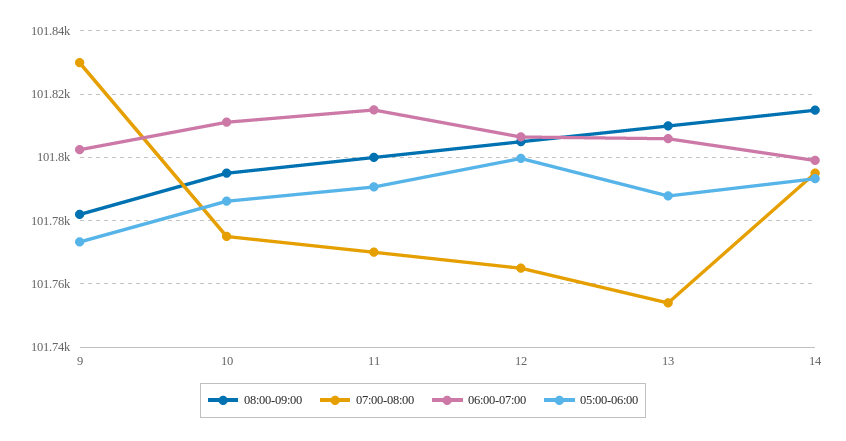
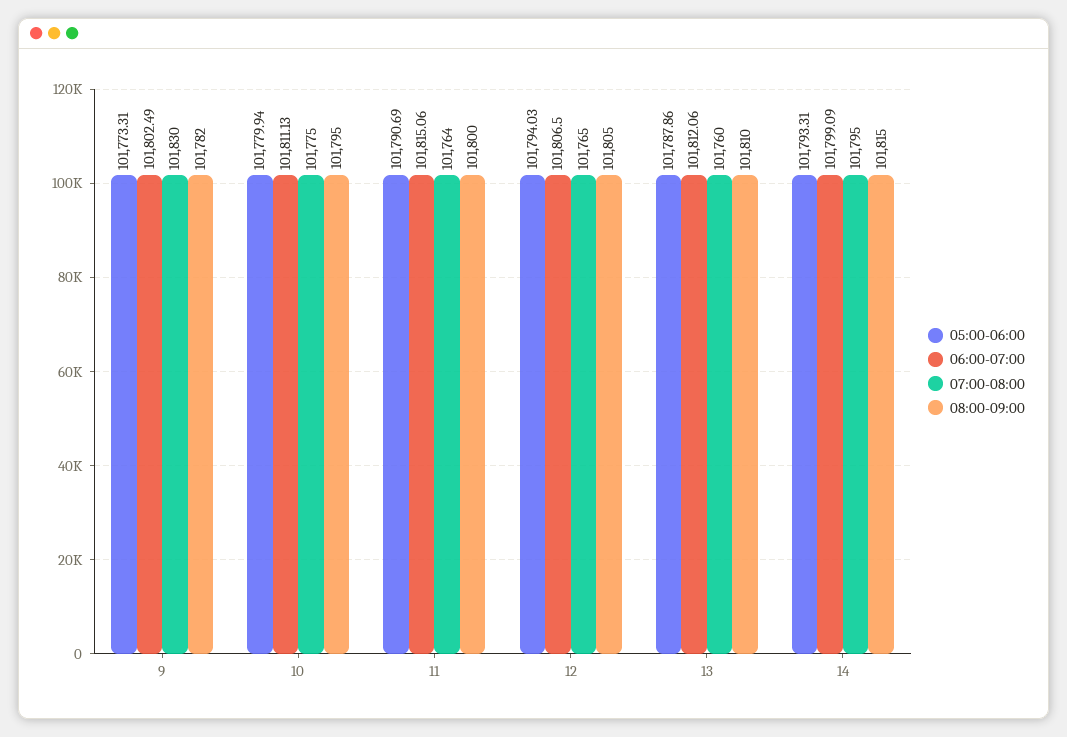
  {
    "08:00-09:00": {
      "9": 101782,
      "10": 101795,
      "11": 101800,
      "12": 101805,
      "13": 101810,
      "14": 101815
    },
    "07:00-08:00": {
      "9": 101830,
      "10": 101775,
-     "11": 101770,
+     "11": 101764,
      "12": 101765,
-     "13": 101754,
+     "13": 101760,
      "14": 101795
    },
    "06:00-07:00": {
      "9": 101802.49,
      "10": 101811.13,
      "11": 101815.06,
      "12": 101806.5,
-     "13": 101806,
+     "13": 101812.06,
      "14": 101799.09
    },
    "05:00-06:00": {
      "9": 101773.31,
-     "10": 101786,
+     "10": 101779.94,
      "11": 101790.69,
-     "12": 101800,
+     "12": 101794.03,
      "13": 101787.86,
      "14": 101793.31
    }
  }

